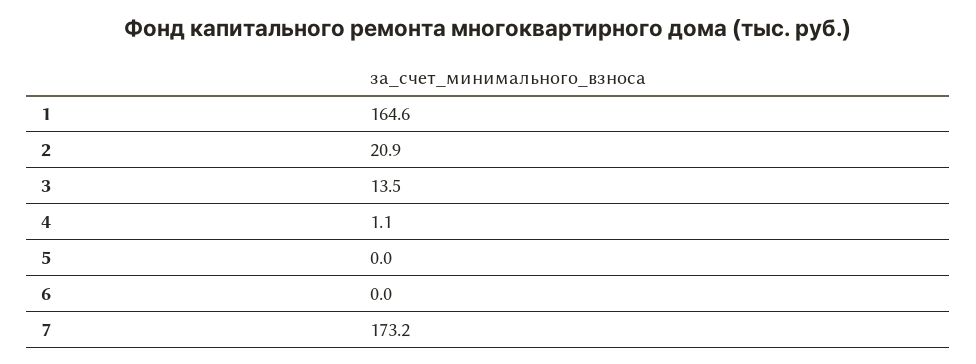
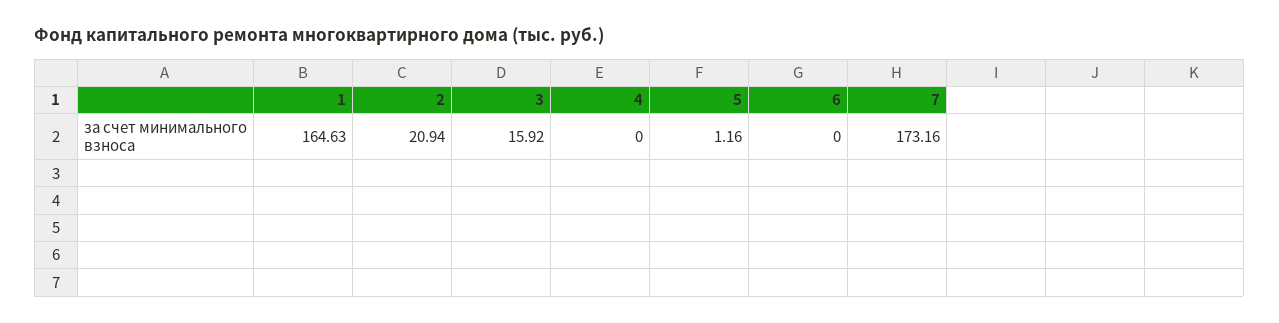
  {
    "1": 164.63,
    "2": 20.94,
-   "3": 13.5,
+   "3": 15.92,
-   "4": 1.1,
+   "4": 0,
-   "5": 0,
+   "5": 1.16,
    "6": 0,
    "7": 173.16
  }

